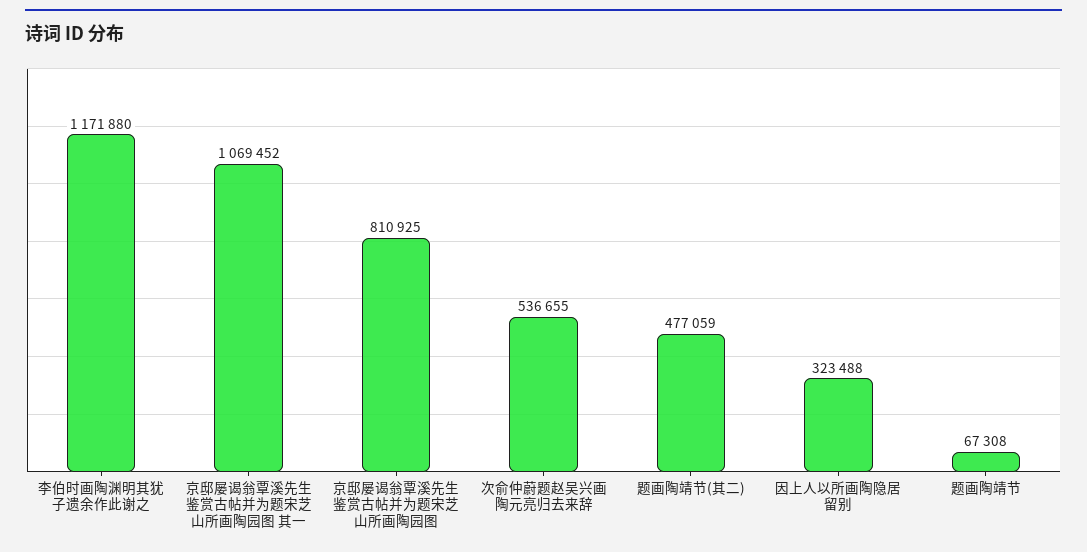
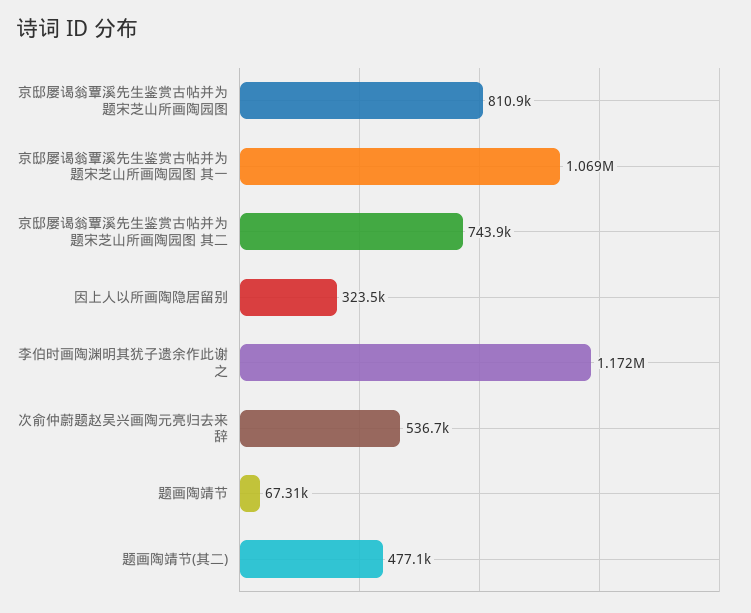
  {
    "李伯时画陶渊明其犹子遗余作此谢之": 1171880,
    "京邸屡谒翁覃溪先生鉴赏古帖并为题宋芝山所画陶园图 其一": 1069452,
    "京邸屡谒翁覃溪先生鉴赏古帖并为题宋芝山所画陶园图": 810925,
    "次俞仲蔚题赵吴兴画陶元亮归去来辞": 536655,
    "题画陶靖节(其二)": 477059,
    "因上人以所画陶隐居留别": 323488,
-   "题画陶靖节": 67308
+   "题画陶靖节": 67308,
+   "京邸屡谒翁覃溪先生鉴赏古帖并为题宋芝山所画陶园图 其二": 743900
  }

